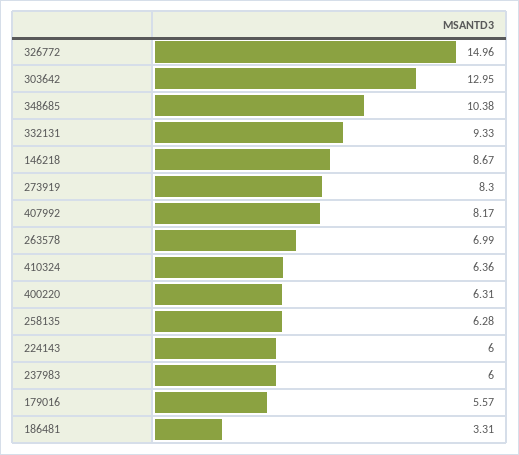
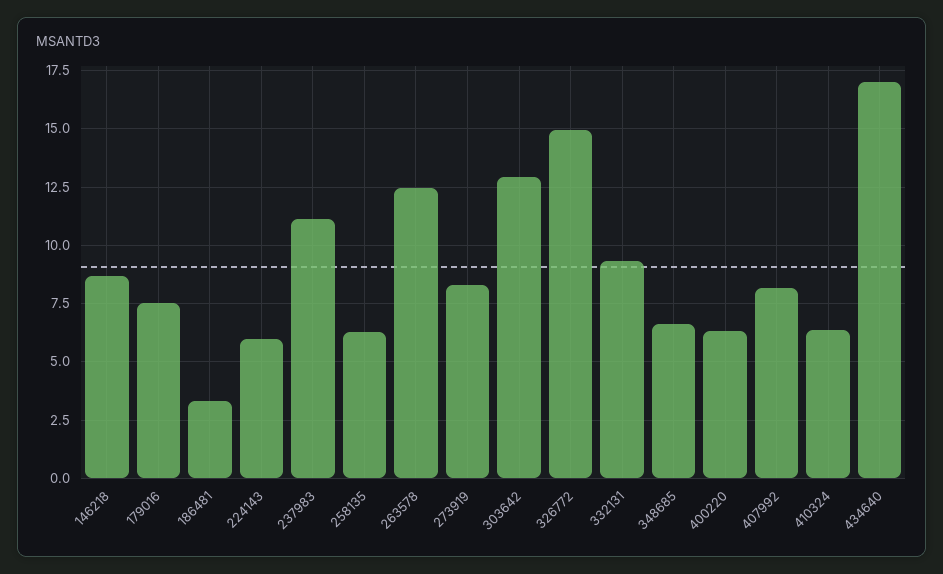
  {
    "326772": 14.96,
    "303642": 12.95,
-   "348685": 10.38,
+   "348685": 6.5,
    "332131": 9.33,
    "146218": 8.67,
    "273919": 8.3,
    "407992": 8.17,
-   "263578": 6.99,
+   "263578": 12.5,
    "410324": 6.36,
    "400220": 6.31,
    "258135": 6.28,
    "224143": 6,
-   "237983": 6,
+   "237983": 11,
-   "179016": 5.57,
+   "179016": 7.5,
-   "186481": 3.31
+   "186481": 3.31,
+   "434640": 17
  }

